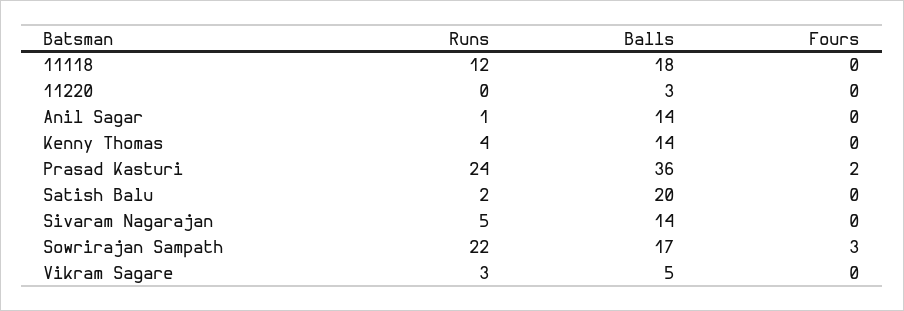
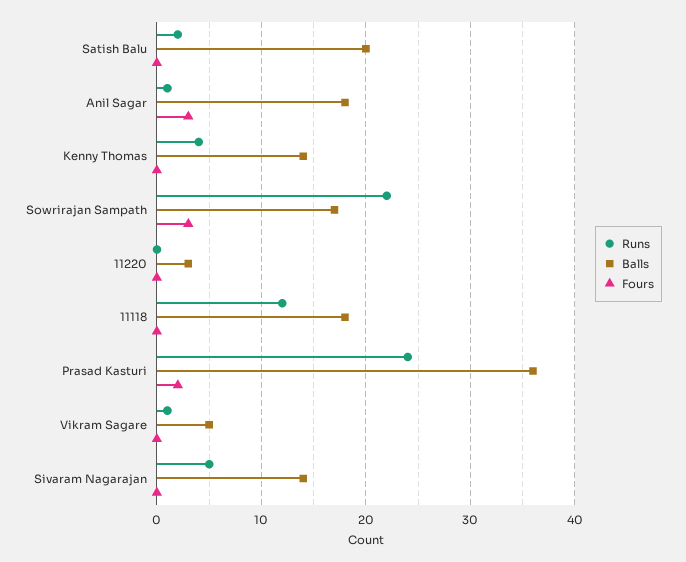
  {
    "Runs": {
      "11118": 12,
      "11220": 0,
      "Anil Sagar": 1,
      "Kenny Thomas": 4,
      "Prasad Kasturi": 24,
      "Satish Balu": 2,
      "Sivaram Nagarajan": 5,
      "Sowrirajan Sampath": 22,
-     "Vikram Sagare": 3
+     "Vikram Sagare": 1
    },
    "Balls": {
      "11118": 18,
      "11220": 3,
-     "Anil Sagar": 14,
+     "Anil Sagar": 18,
      "Kenny Thomas": 14,
      "Prasad Kasturi": 36,
      "Satish Balu": 20,
      "Sivaram Nagarajan": 14,
      "Sowrirajan Sampath": 17,
      "Vikram Sagare": 5
    },
    "Fours": {
      "11118": 0,
      "11220": 0,
-     "Anil Sagar": 0,
+     "Anil Sagar": 3,
      "Kenny Thomas": 0,
      "Prasad Kasturi": 2,
      "Satish Balu": 0,
      "Sivaram Nagarajan": 0,
      "Sowrirajan Sampath": 3,
      "Vikram Sagare": 0
    }
  }

